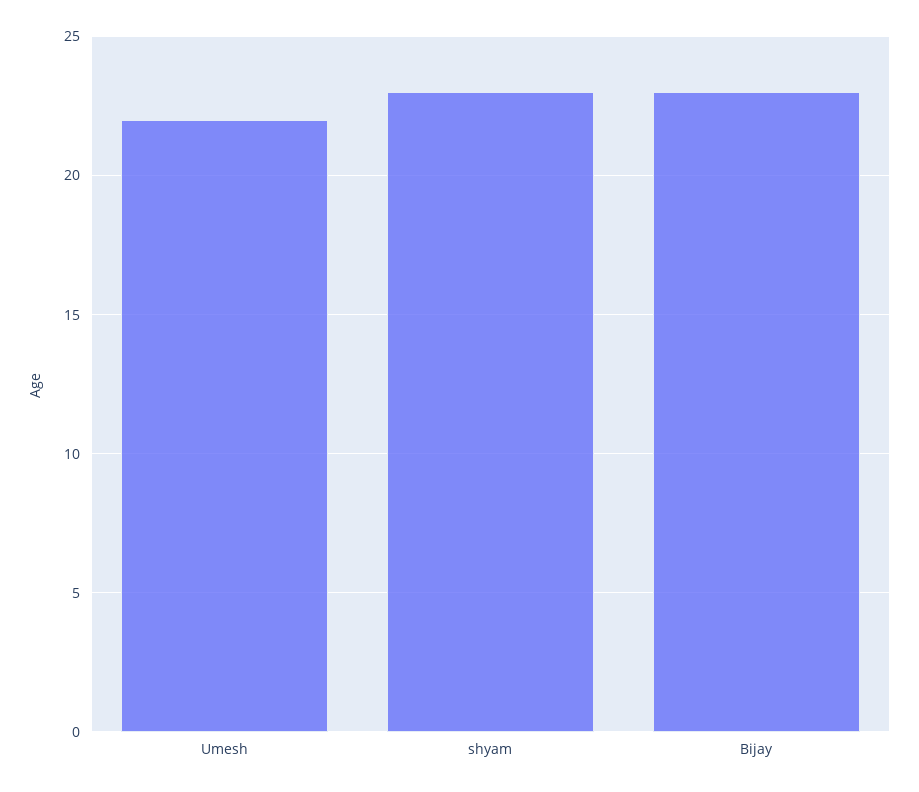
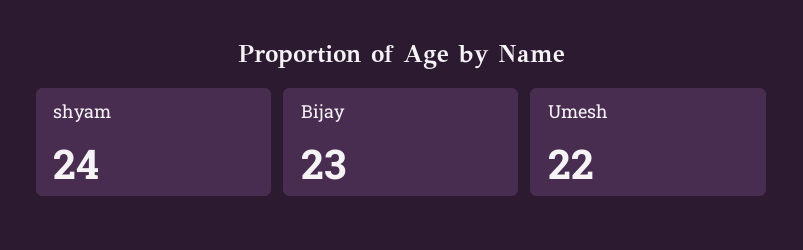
  {
    "Umesh": 22,
-   "shyam": 23,
+   "shyam": 24,
    "Bijay": 23
  }

